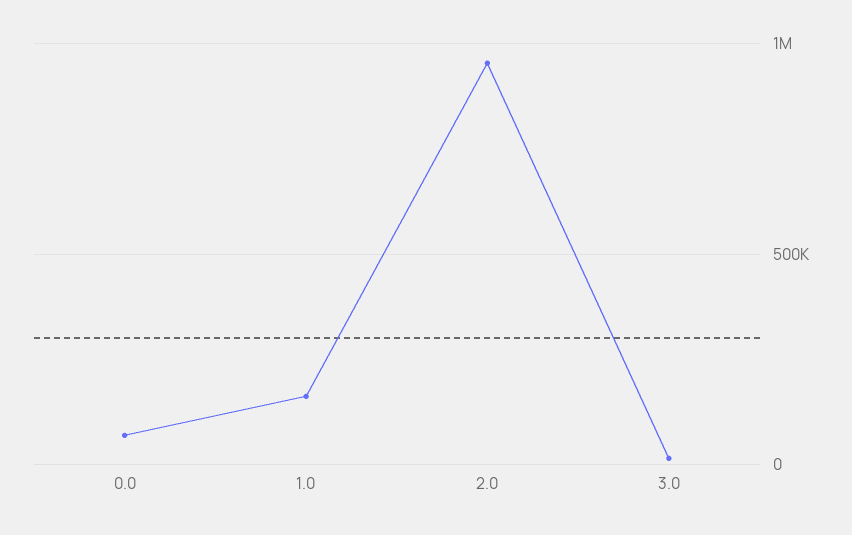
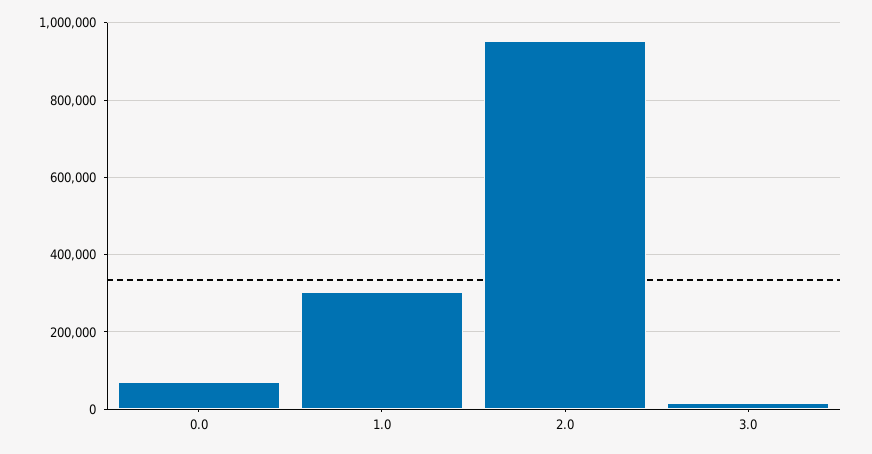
  {
    "0.0": 60000,
-   "1.0": 150000,
+   "1.0": 300000,
    "2.0": 960000,
    "3.0": 20000
  }

